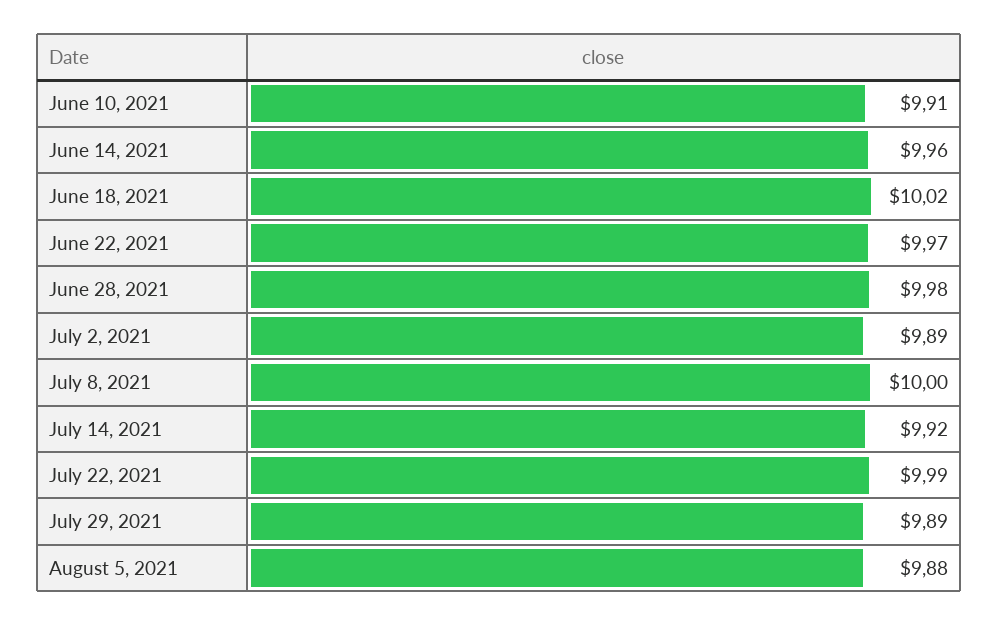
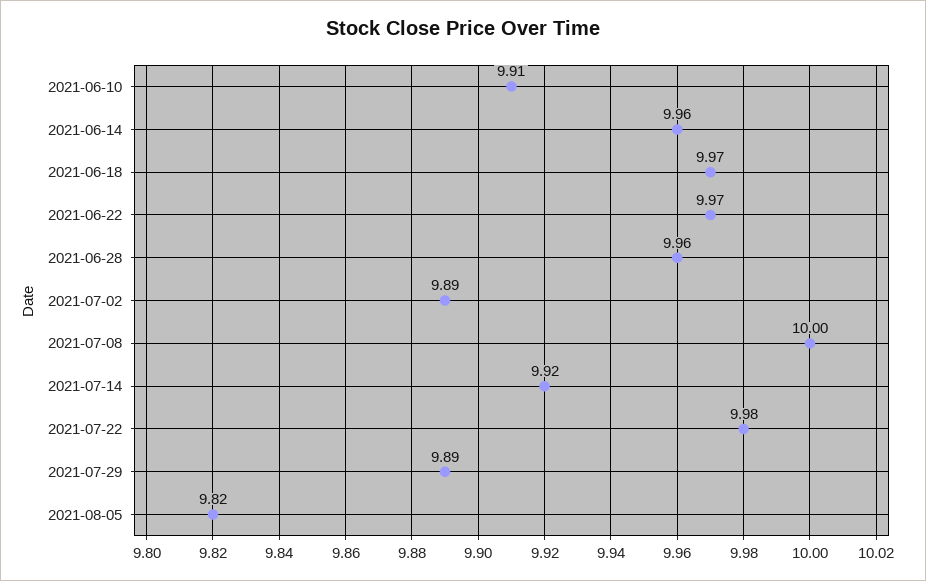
  {
    "June 10, 2021": 9.91,
    "June 14, 2021": 9.96,
-   "June 18, 2021": 10.02,
+   "June 18, 2021": 9.97,
    "June 22, 2021": 9.97,
-   "June 28, 2021": 9.98,
+   "June 28, 2021": 9.96,
    "July 2, 2021": 9.89,
    "July 8, 2021": 10,
    "July 14, 2021": 9.92,
-   "July 22, 2021": 9.99,
+   "July 22, 2021": 9.98,
    "July 29, 2021": 9.89,
-   "August 5, 2021": 9.88
+   "August 5, 2021": 9.82
  }

